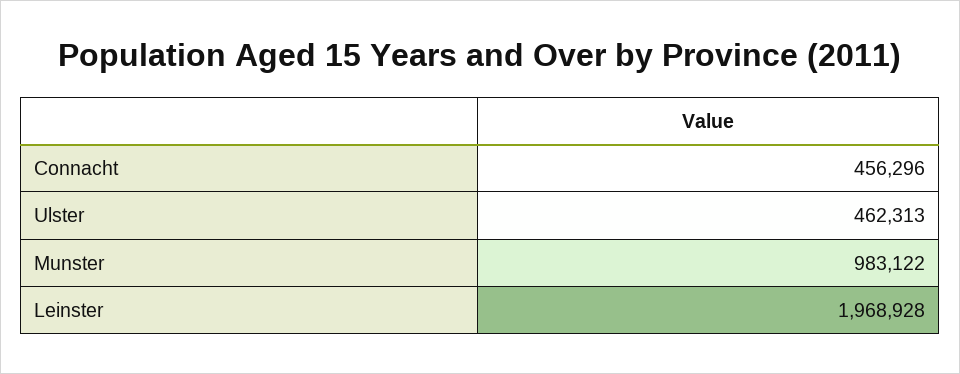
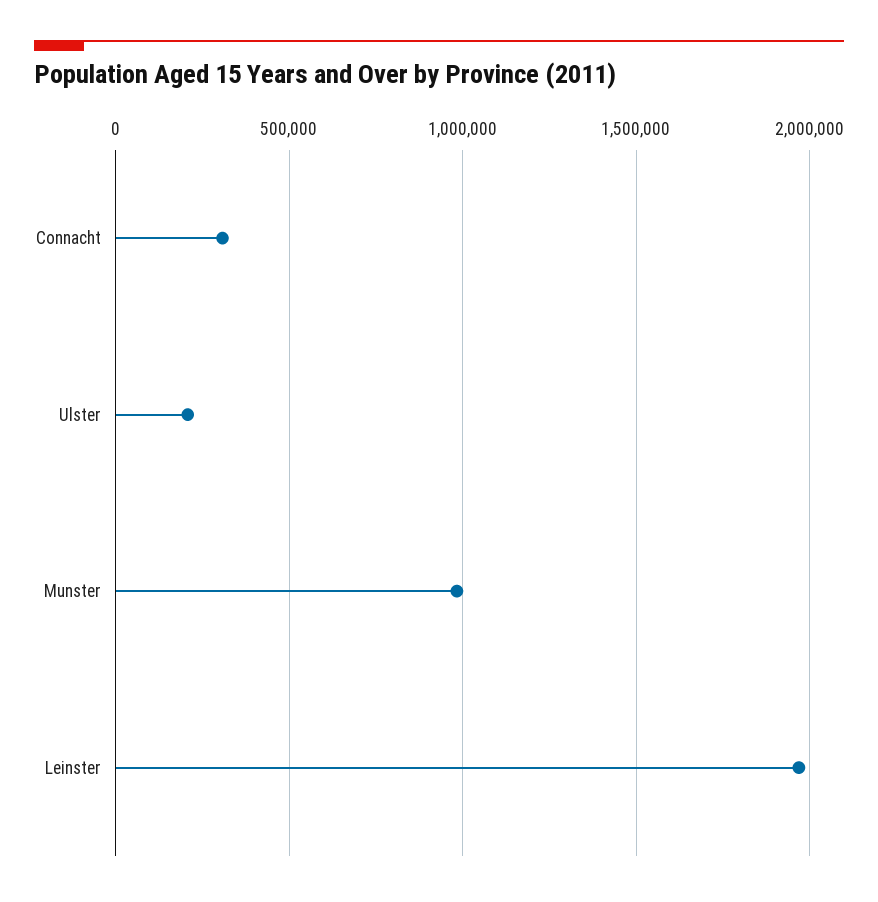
  {
-   "Connacht": 456296,
+   "Connacht": 300000,
-   "Ulster": 462313,
+   "Ulster": 200000,
    "Munster": 983122,
    "Leinster": 1968928
  }

